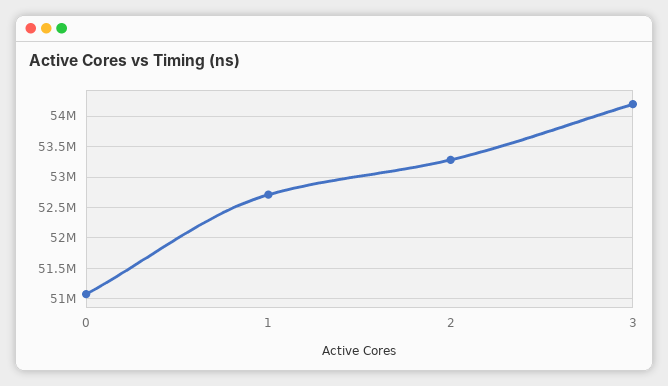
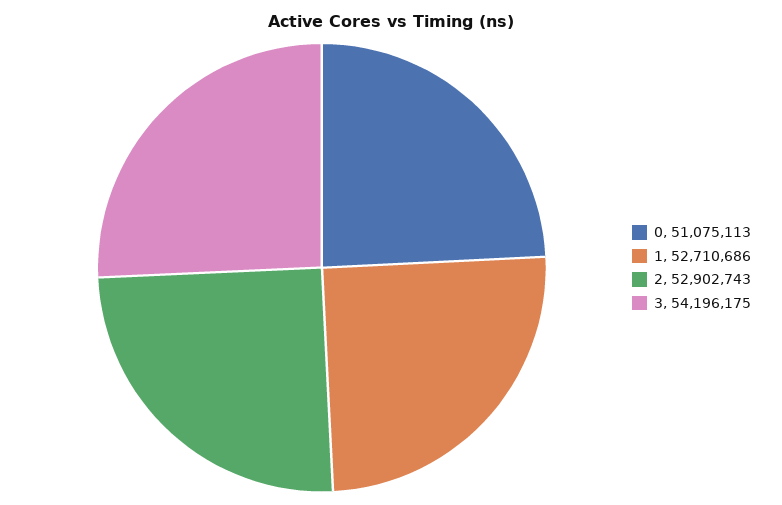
  {
    "0": 51075113,
    "1": 52710686,
-   "2": 53300000,
+   "2": 52902743,
    "3": 54196175
  }

